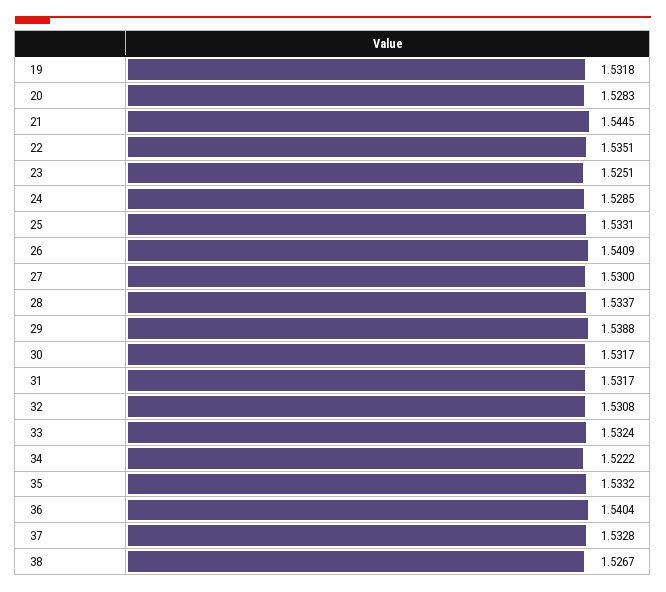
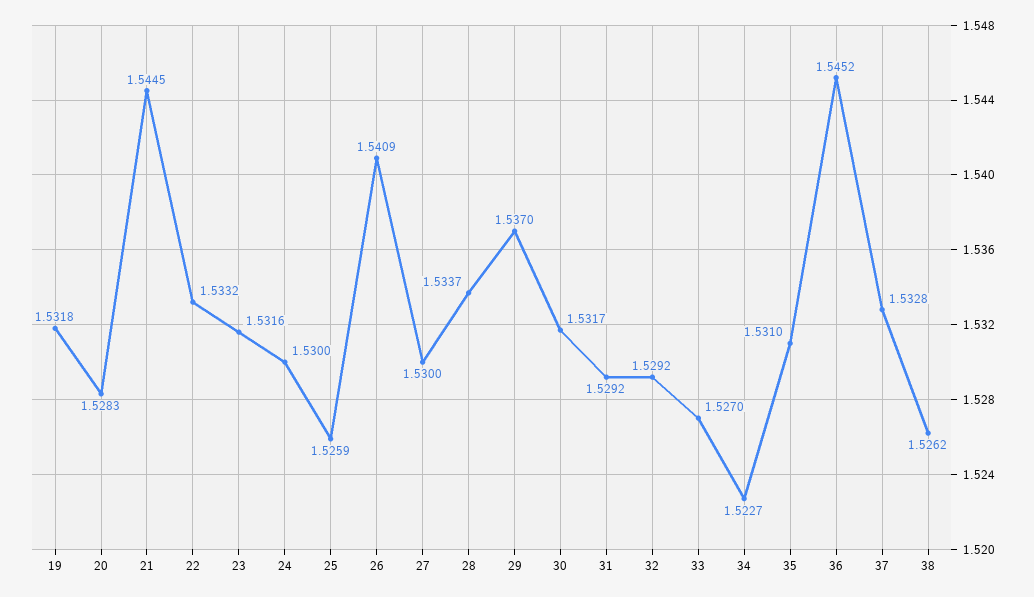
  {
    "19": 1.5318,
    "20": 1.5283,
    "21": 1.5445,
-   "22": 1.5351,
+   "22": 1.5332,
-   "23": 1.5251,
+   "23": 1.5316,
-   "24": 1.5285,
+   "24": 1.53,
-   "25": 1.5331,
+   "25": 1.5259,
    "26": 1.5409,
    "27": 1.53,
    "28": 1.5337,
-   "29": 1.5388,
+   "29": 1.537,
    "30": 1.5317,
-   "31": 1.5317,
+   "31": 1.5292,
-   "32": 1.5308,
+   "32": 1.5292,
-   "33": 1.5324,
+   "33": 1.527,
-   "34": 1.5222,
+   "34": 1.5227,
-   "35": 1.5332,
+   "35": 1.531,
-   "36": 1.5404,
+   "36": 1.5452,
    "37": 1.5328,
-   "38": 1.5267
+   "38": 1.5262
  }

